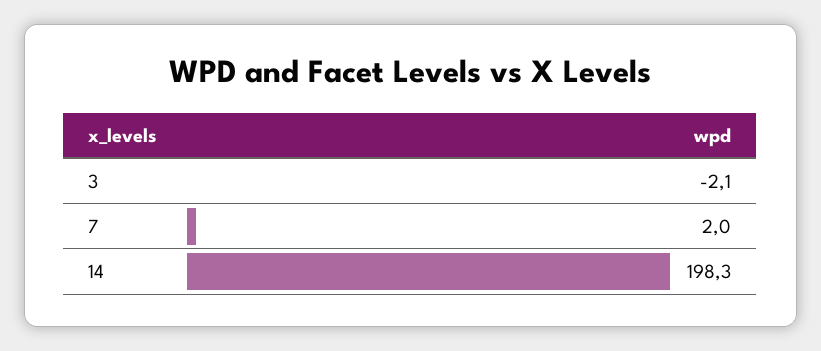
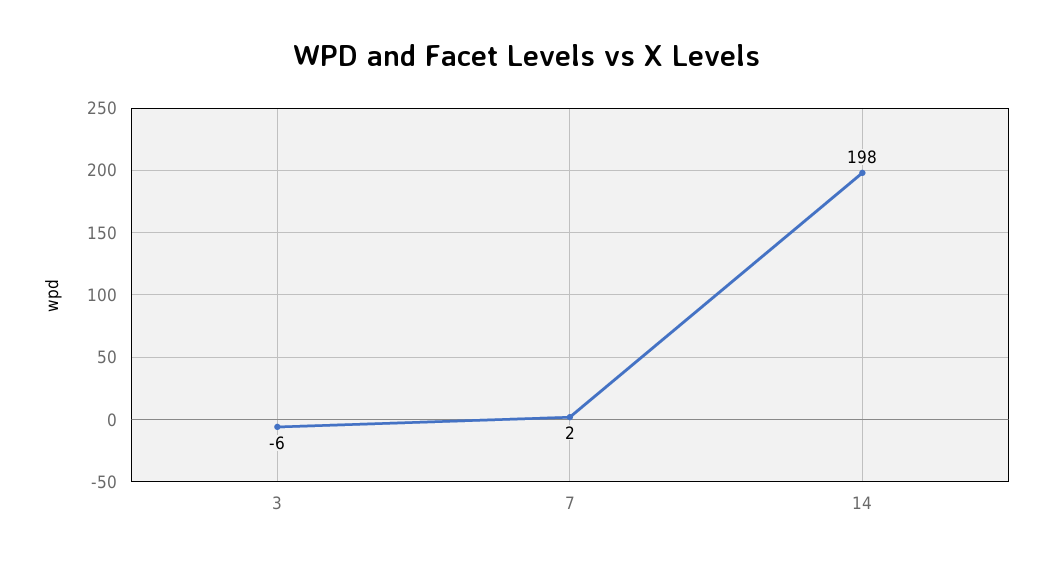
  {
-   "3": -2.1,
+   "3": -6,
    "7": 2,
    "14": 198.3
  }

